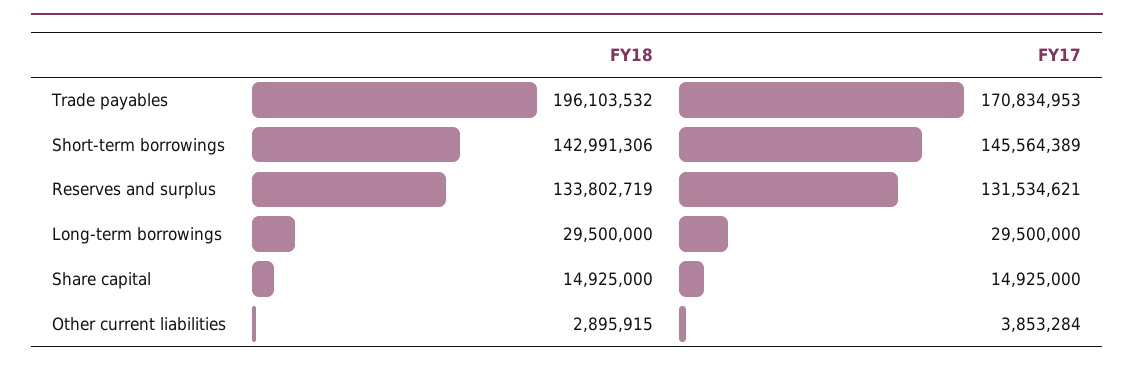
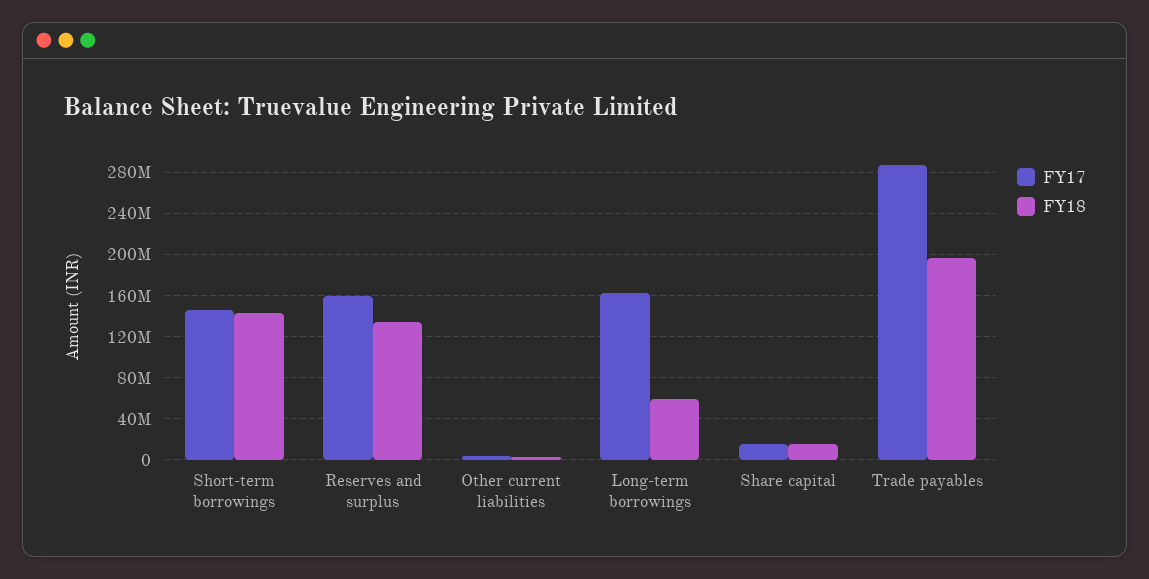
  {
    "FY18": {
      "Trade payables": 196103532,
      "Short-term borrowings": 142991306,
      "Reserves and surplus": 133802719,
-     "Long-term borrowings": 29500000,
+     "Long-term borrowings": 60000000,
      "Share capital": 14925000,
      "Other current liabilities": 2895915
    },
    "FY17": {
-     "Trade payables": 170834953,
+     "Trade payables": 290000000,
      "Short-term borrowings": 145564389,
-     "Reserves and surplus": 131534621,
+     "Reserves and surplus": 160000000,
-     "Long-term borrowings": 29500000,
+     "Long-term borrowings": 160000000,
      "Share capital": 14925000,
      "Other current liabilities": 3853284
    }
  }

